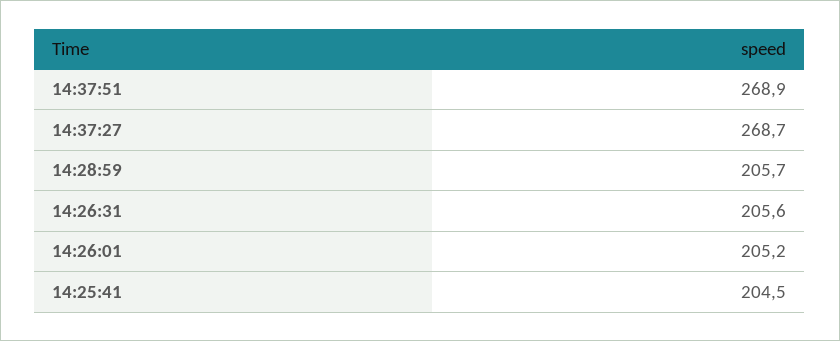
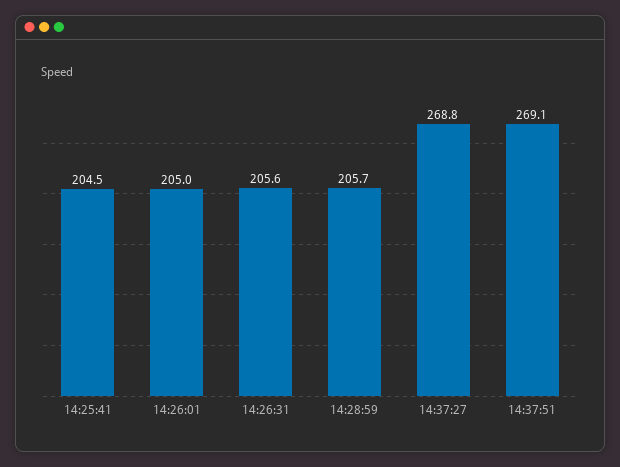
  {
-   "14:37:51": 268.9,
+   "14:37:51": 269.1,
-   "14:37:27": 268.7,
+   "14:37:27": 268.8,
    "14:28:59": 205.7,
    "14:26:31": 205.6,
-   "14:26:01": 205.2,
+   "14:26:01": 205,
    "14:25:41": 204.5
  }

